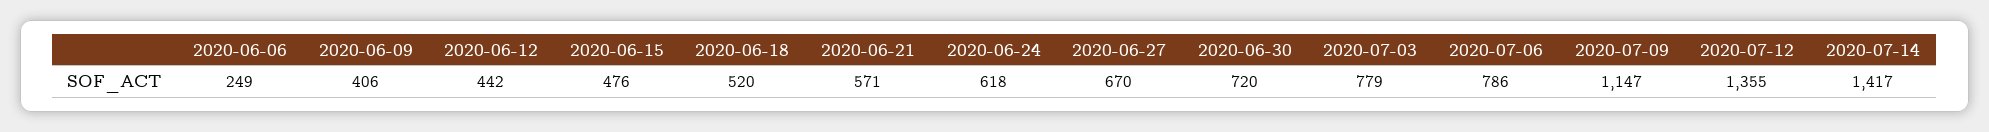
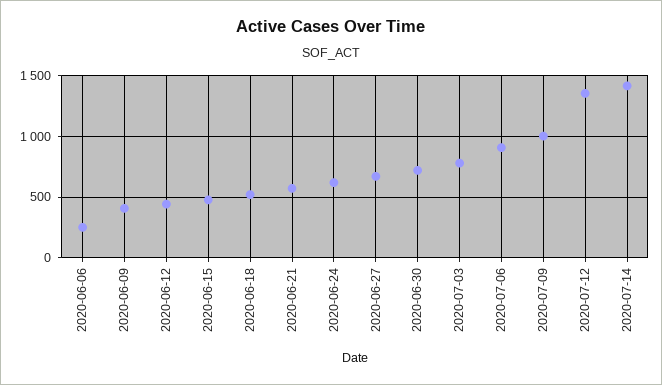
  {
    "2020-06-06": 249,
    "2020-06-09": 406,
    "2020-06-12": 442,
    "2020-06-15": 476,
    "2020-06-18": 520,
    "2020-06-21": 571,
    "2020-06-24": 618,
    "2020-06-27": 670,
    "2020-06-30": 720,
    "2020-07-03": 779,
-   "2020-07-06": 786,
+   "2020-07-06": 900,
-   "2020-07-09": 1147,
+   "2020-07-09": 1000,
    "2020-07-12": 1355,
    "2020-07-14": 1417
  }

